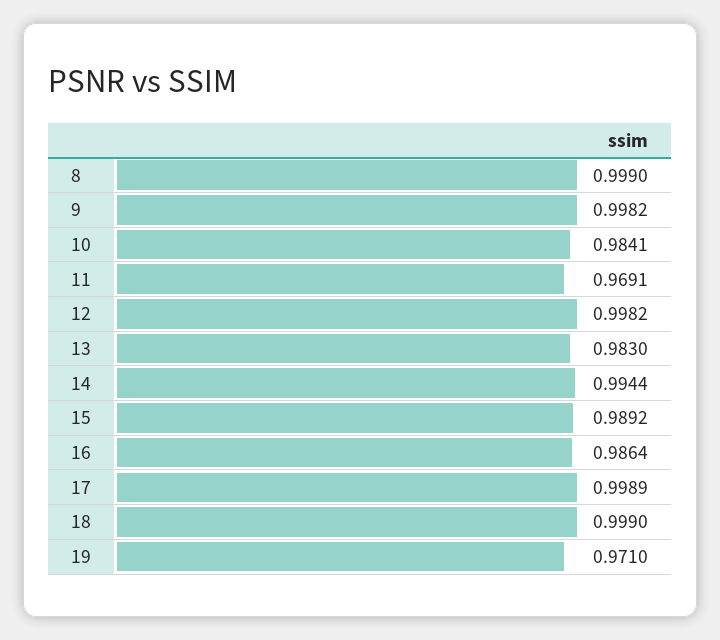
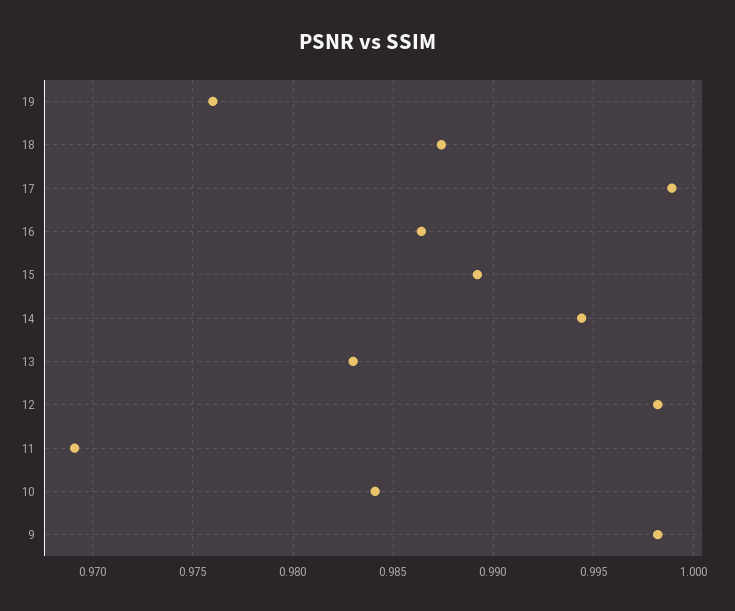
  {
-   "8": 0.999,
    "9": 0.9982,
    "10": 0.9841,
    "11": 0.9691,
    "12": 0.9982,
    "13": 0.983,
    "14": 0.9944,
    "15": 0.9892,
    "16": 0.9864,
    "17": 0.9989,
-   "18": 0.999,
+   "18": 0.9875,
-   "19": 0.971
+   "19": 0.976
  }

